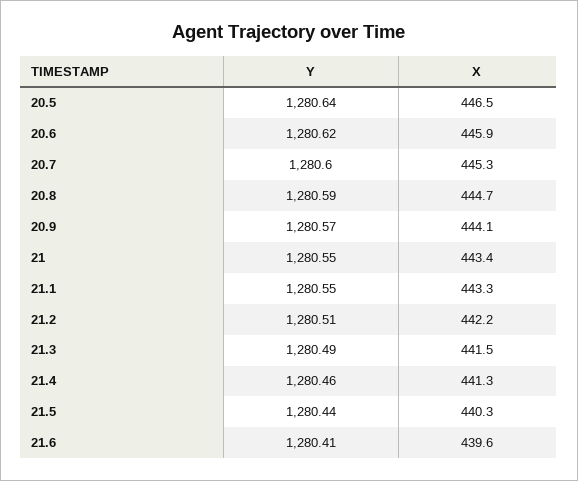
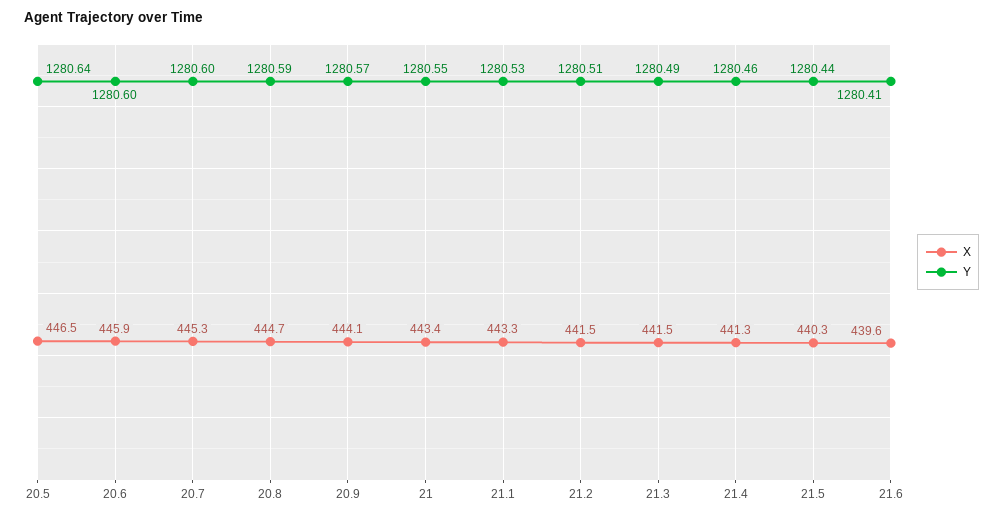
  {
    "Y": {
      "20.5": 1280.64,
-     "20.6": 1280.62,
+     "20.6": 1280.6,
      "20.7": 1280.6,
      "20.8": 1280.59,
      "20.9": 1280.57,
      "21": 1280.55,
-     "21.1": 1280.55,
+     "21.1": 1280.53,
      "21.2": 1280.51,
      "21.3": 1280.49,
      "21.4": 1280.46,
      "21.5": 1280.44,
      "21.6": 1280.41
    },
    "X": {
      "20.5": 446.5,
      "20.6": 445.9,
      "20.7": 445.3,
      "20.8": 444.7,
      "20.9": 444.1,
      "21": 443.4,
      "21.1": 443.3,
-     "21.2": 442.2,
+     "21.2": 441.5,
      "21.3": 441.5,
      "21.4": 441.3,
      "21.5": 440.3,
      "21.6": 439.6
    }
  }

